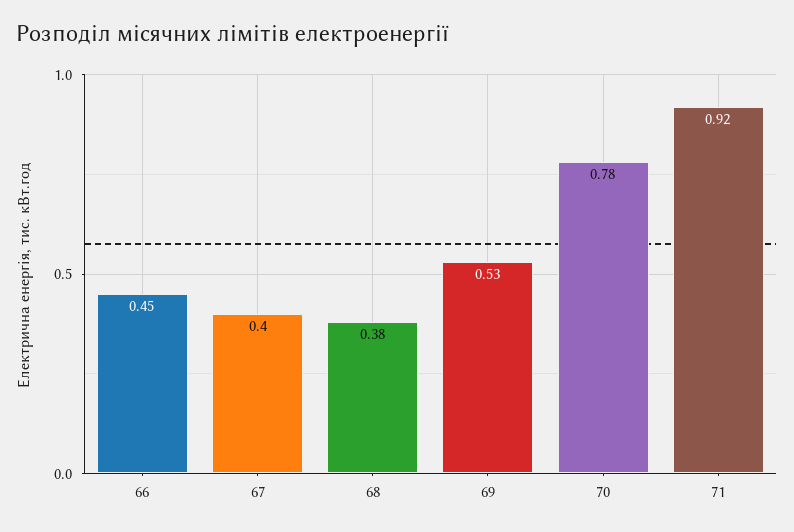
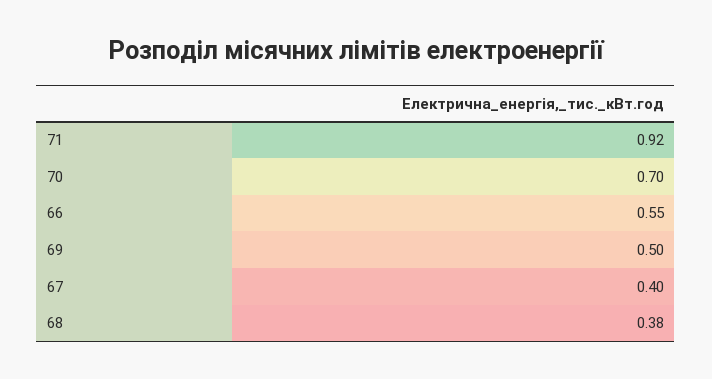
  {
-   "66": 0.45,
+   "66": 0.55,
    "67": 0.4,
    "68": 0.38,
-   "69": 0.53,
+   "69": 0.5,
-   "70": 0.78,
+   "70": 0.7,
    "71": 0.92
  }

